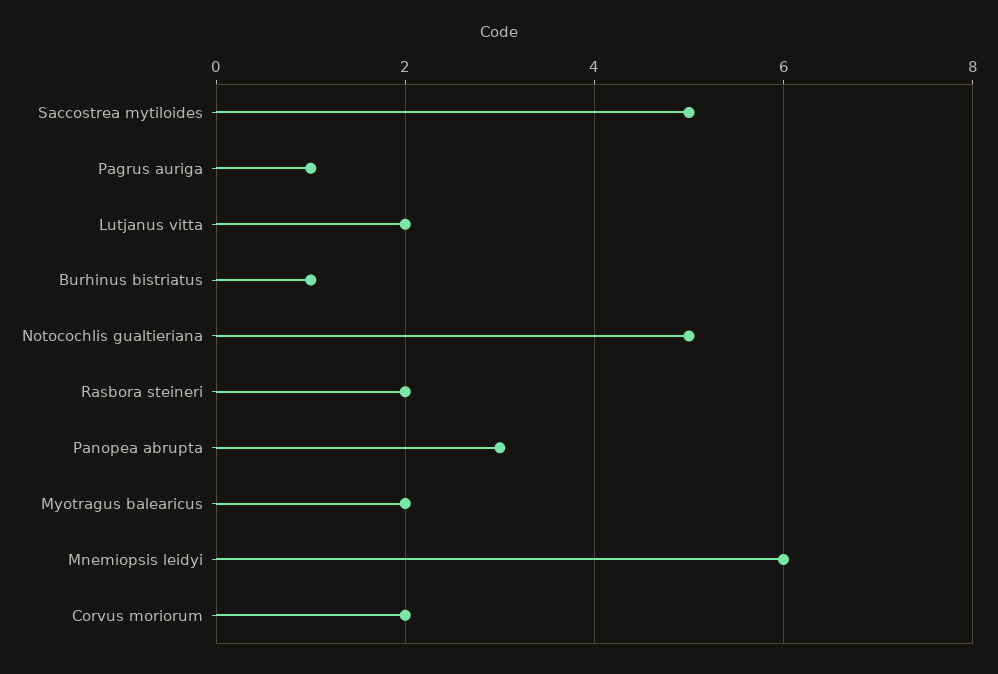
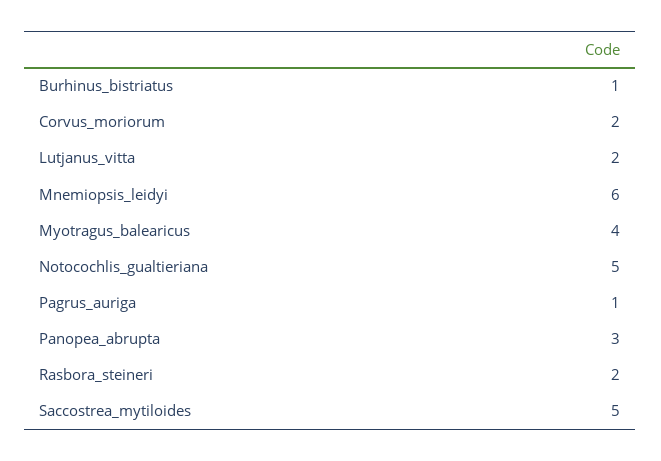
  {
    "Saccostrea mytiloides": 5,
    "Pagrus auriga": 1,
    "Lutjanus vitta": 2,
    "Burhinus bistriatus": 1,
    "Notocochlis gualtieriana": 5,
    "Rasbora steineri": 2,
    "Panopea abrupta": 3,
-   "Myotragus balearicus": 2,
+   "Myotragus balearicus": 4,
    "Mnemiopsis leidyi": 6,
    "Corvus moriorum": 2
  }

